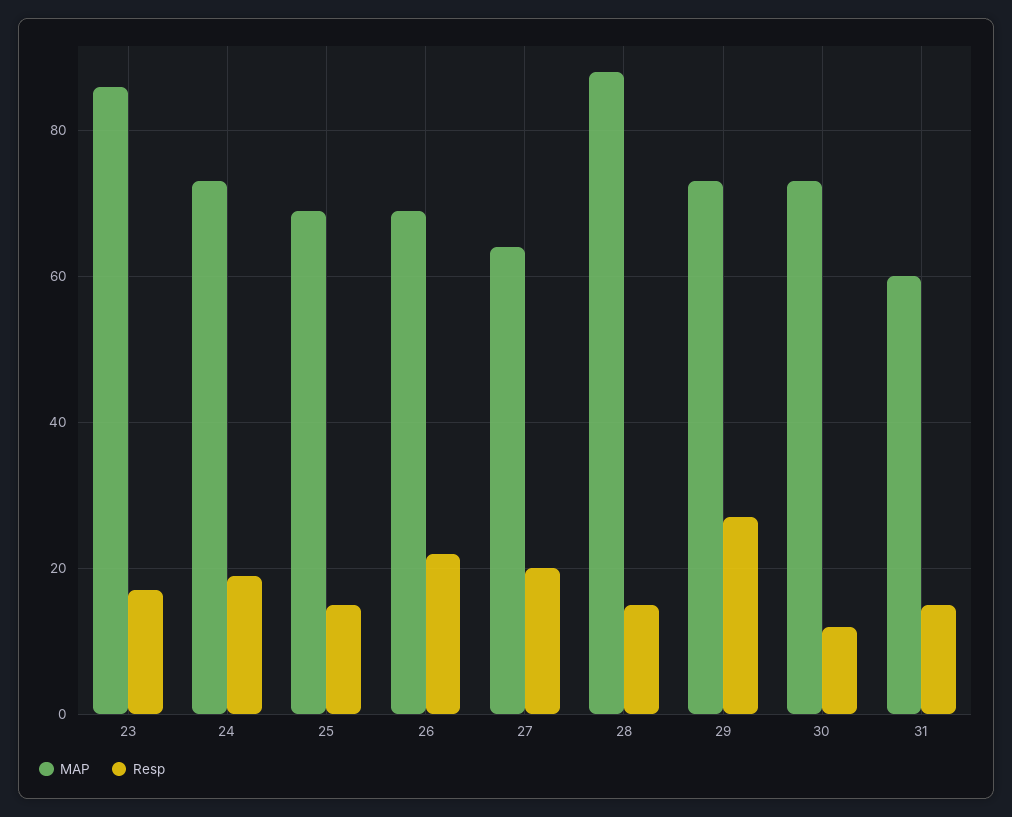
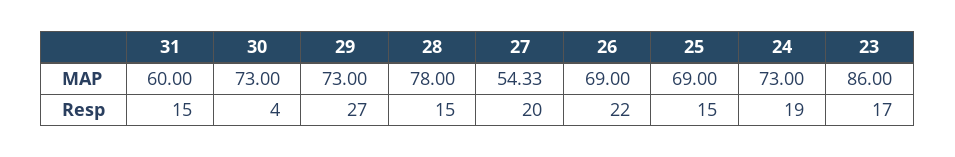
  {
    "MAP": {
      "23": 86,
      "24": 73,
      "25": 69,
      "26": 69,
-     "27": 64,
+     "27": 54.33,
-     "28": 88,
+     "28": 78,
      "29": 73,
      "30": 73,
      "31": 60
    },
    "Resp": {
      "23": 17,
      "24": 19,
      "25": 15,
      "26": 22,
      "27": 20,
      "28": 15,
      "29": 27,
-     "30": 12,
+     "30": 4,
      "31": 15
    }
  }

